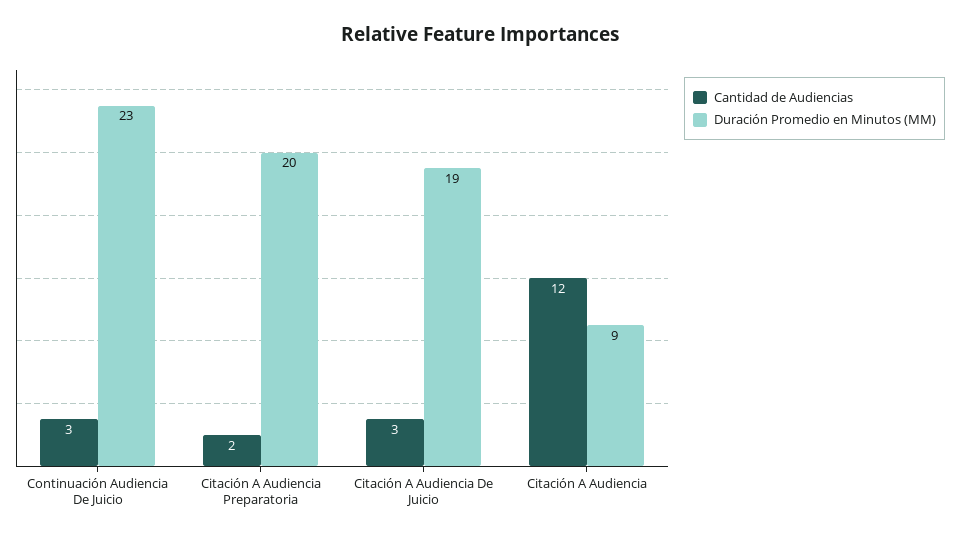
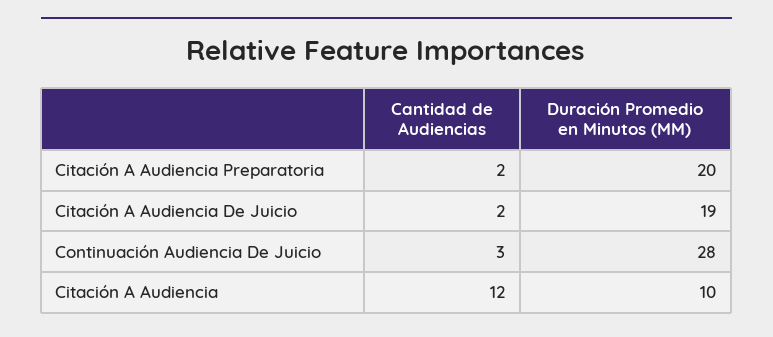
  {
    "Cantidad de Audiencias": {
      "Continuación Audiencia De Juicio": 3,
      "Citación A Audiencia Preparatoria": 2,
-     "Citación A Audiencia De Juicio": 3,
+     "Citación A Audiencia De Juicio": 2,
      "Citación A Audiencia": 12
    },
    "Duración Promedio en Minutos (MM)": {
-     "Continuación Audiencia De Juicio": 23,
+     "Continuación Audiencia De Juicio": 28,
      "Citación A Audiencia Preparatoria": 20,
      "Citación A Audiencia De Juicio": 19,
-     "Citación A Audiencia": 9
+     "Citación A Audiencia": 10
    }
  }

